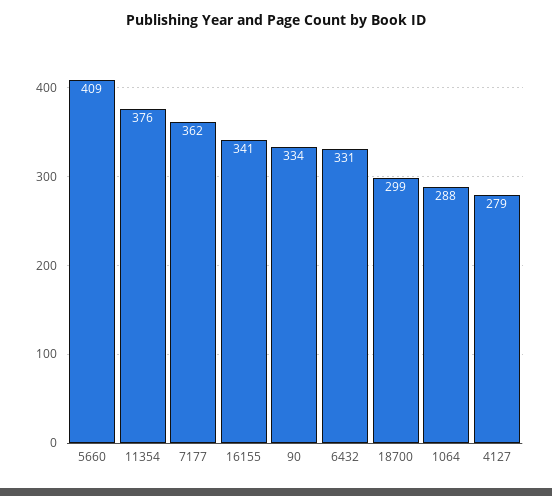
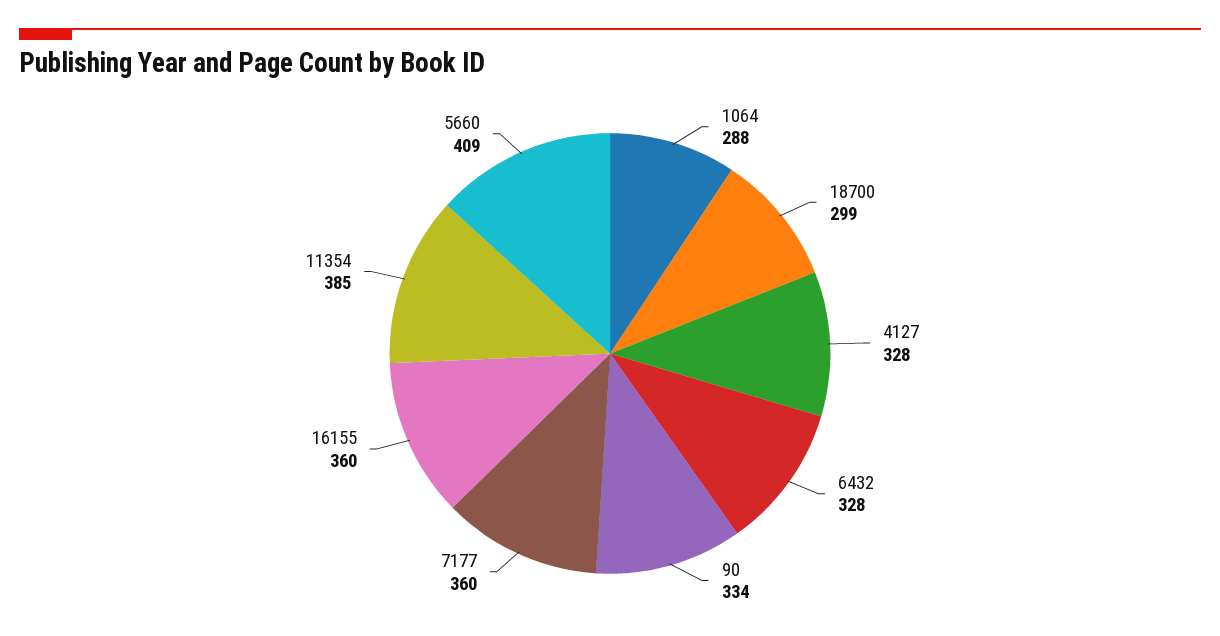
  {
    "5660": 409,
-   "11354": 376,
+   "11354": 385,
-   "7177": 362,
+   "7177": 360,
-   "16155": 341,
+   "16155": 360,
    "90": 334,
-   "6432": 331,
+   "6432": 328,
    "18700": 299,
    "1064": 288,
-   "4127": 279
+   "4127": 328
  }

